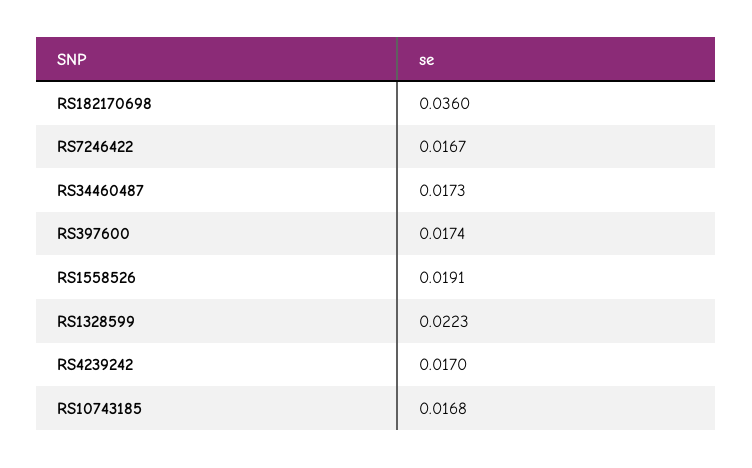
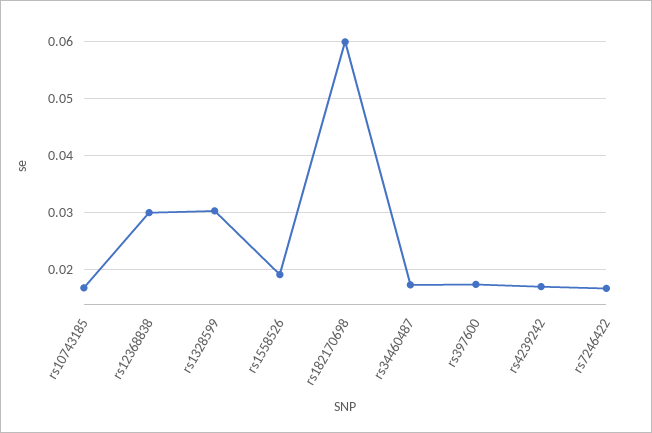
  {
-   "RS182170698": 0.036,
+   "RS182170698": 0.06,
    "RS7246422": 0.0167,
    "RS34460487": 0.0173,
    "RS397600": 0.0174,
    "RS1558526": 0.0191,
-   "RS1328599": 0.0223,
+   "RS1328599": 0.03,
    "RS4239242": 0.017,
-   "RS10743185": 0.0168
+   "RS10743185": 0.0168,
+   "rs12368838": 0.03
  }

